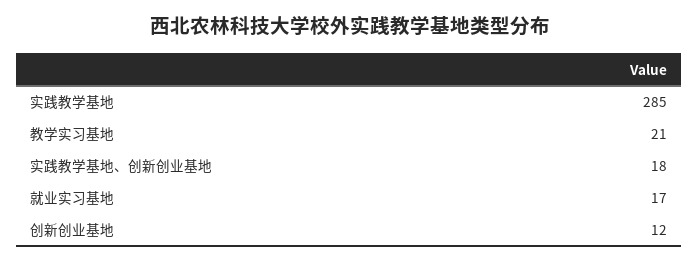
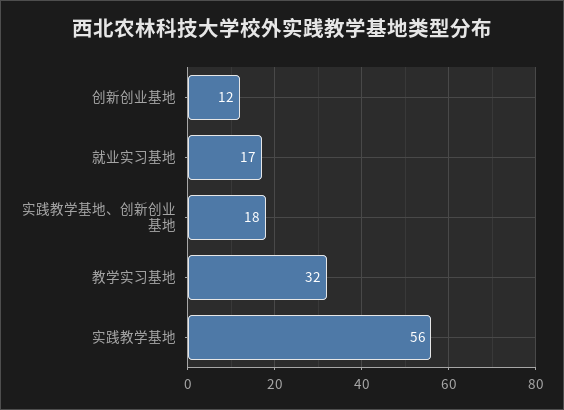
  {
-   "实践教学基地": 285,
+   "实践教学基地": 56,
-   "教学实习基地": 21,
+   "教学实习基地": 32,
    "实践教学基地、创新创业基地": 18,
    "就业实习基地": 17,
    "创新创业基地": 12
  }

